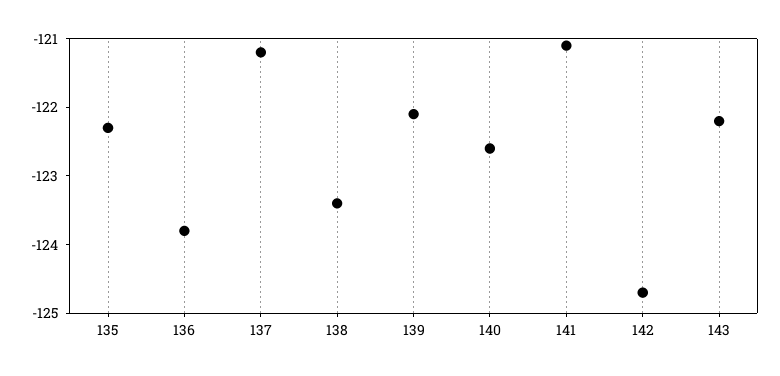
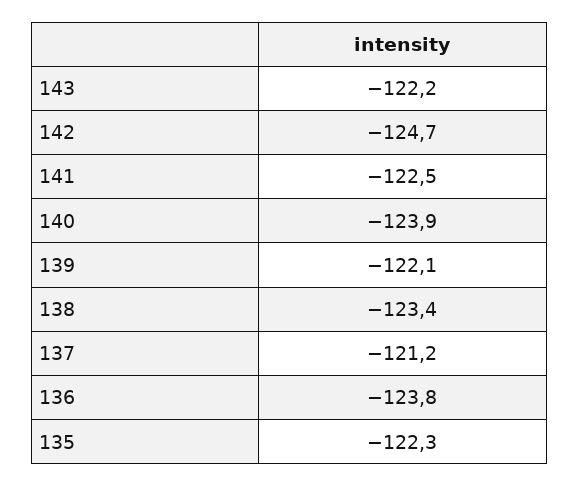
  {
    "135": -122.3,
    "136": -123.8,
    "137": -121.2,
    "138": -123.4,
    "139": -122.1,
-   "140": -122.5,
+   "140": -123.9,
-   "141": -121,
+   "141": -122.5,
    "142": -124.7,
    "143": -122.2
  }

